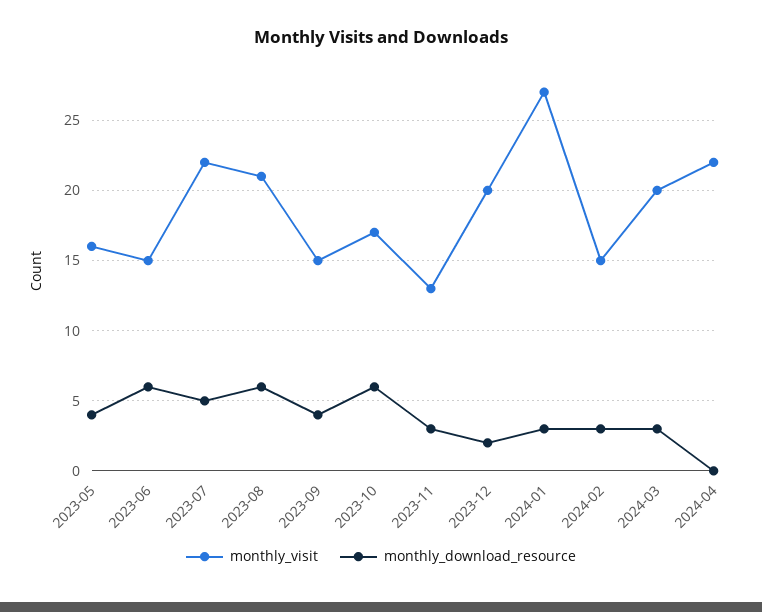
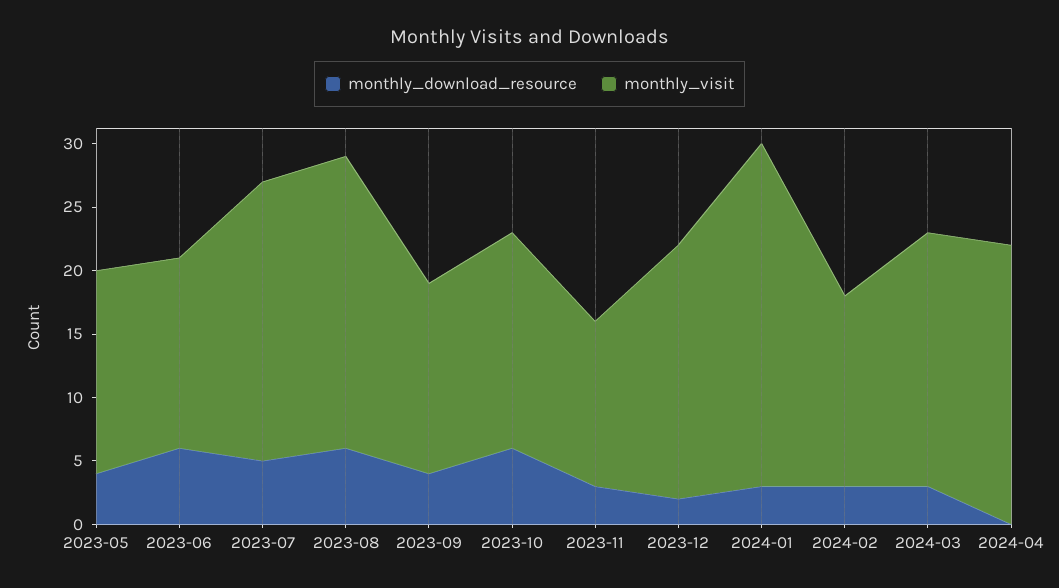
  {
    "monthly_visit": {
      "2023-05": 16,
      "2023-06": 15,
      "2023-07": 22,
-     "2023-08": 21,
+     "2023-08": 23,
      "2023-09": 15,
      "2023-10": 17,
      "2023-11": 13,
      "2023-12": 20,
      "2024-01": 27,
      "2024-02": 15,
      "2024-03": 20,
      "2024-04": 22
    },
    "monthly_download_resource": {
      "2023-05": 4,
      "2023-06": 6,
      "2023-07": 5,
      "2023-08": 6,
      "2023-09": 4,
      "2023-10": 6,
      "2023-11": 3,
      "2023-12": 2,
      "2024-01": 3,
      "2024-02": 3,
      "2024-03": 3,
      "2024-04": 0
    }
  }

